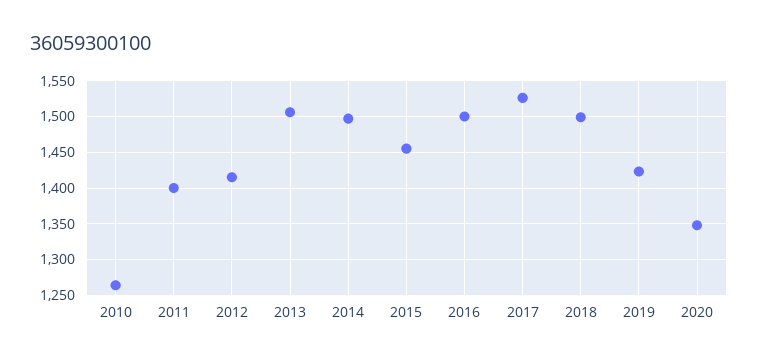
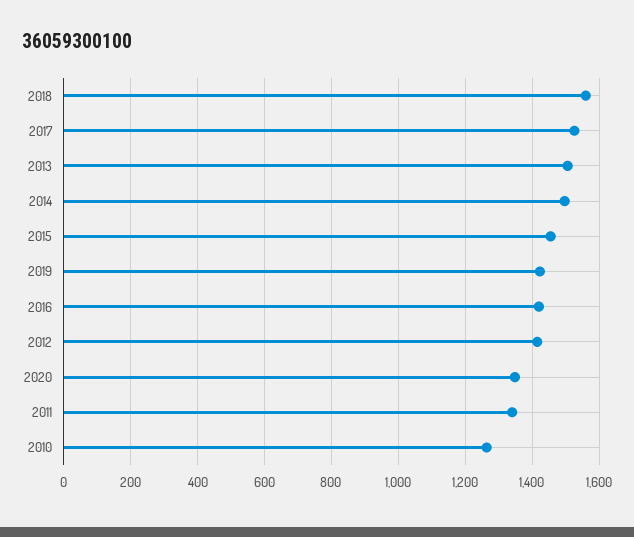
  {
    "2010": 1260,
-   "2011": 1400,
+   "2011": 1340,
    "2012": 1420,
    "2013": 1510,
    "2014": 1500,
    "2015": 1460,
-   "2016": 1500,
+   "2016": 1420,
    "2017": 1530,
-   "2018": 1500,
+   "2018": 1560,
    "2019": 1420,
    "2020": 1350
  }

